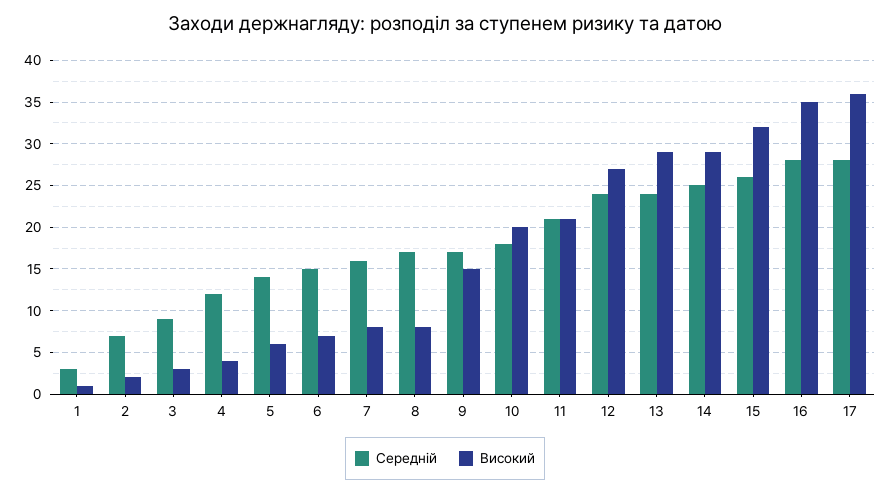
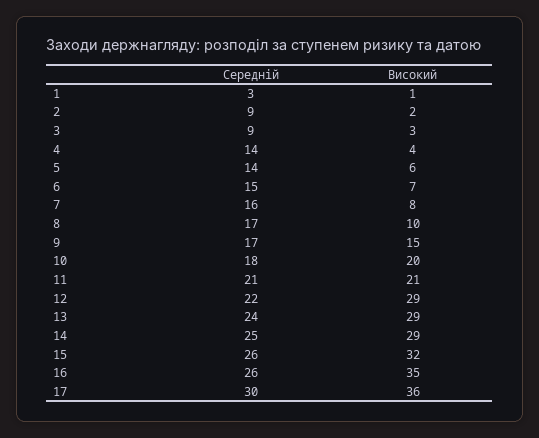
  {
    "Середній": {
      "1": 3,
-     "2": 7,
+     "2": 9,
      "3": 9,
-     "4": 12,
+     "4": 14,
      "5": 14,
      "6": 15,
      "7": 16,
      "8": 17,
      "9": 17,
      "10": 18,
      "11": 21,
-     "12": 24,
+     "12": 22,
      "13": 24,
      "14": 25,
      "15": 26,
-     "16": 28,
+     "16": 26,
-     "17": 28
+     "17": 30
    },
    "Високий": {
      "1": 1,
      "2": 2,
      "3": 3,
      "4": 4,
      "5": 6,
      "6": 7,
      "7": 8,
-     "8": 8,
+     "8": 10,
      "9": 15,
      "10": 20,
      "11": 21,
-     "12": 27,
+     "12": 29,
      "13": 29,
      "14": 29,
      "15": 32,
      "16": 35,
      "17": 36
    }
  }

